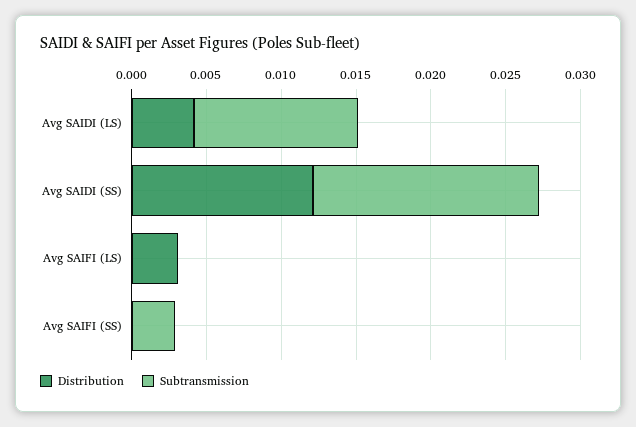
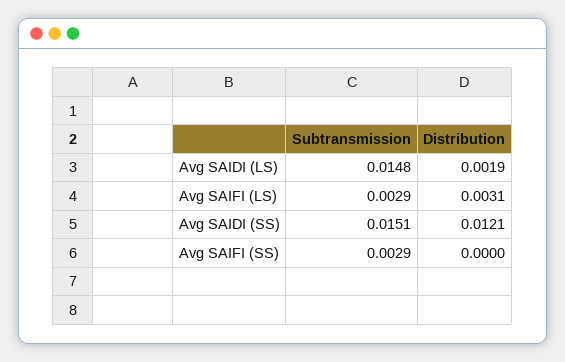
  {
    "Distribution": {
-     "Avg SAIDI (LS)": 0.004,
+     "Avg SAIDI (LS)": 0.0019,
      "Avg SAIDI (SS)": 0.0121,
      "Avg SAIFI (LS)": 0.0031,
      "Avg SAIFI (SS)": 0
    },
    "Subtransmission": {
-     "Avg SAIDI (LS)": 0.011,
+     "Avg SAIDI (LS)": 0.0148,
      "Avg SAIDI (SS)": 0.0151,
-     "Avg SAIFI (LS)": 0,
+     "Avg SAIFI (LS)": 0.0029,
      "Avg SAIFI (SS)": 0.0029
    }
  }

